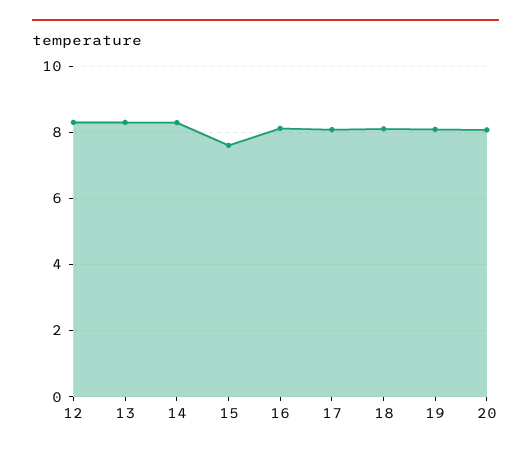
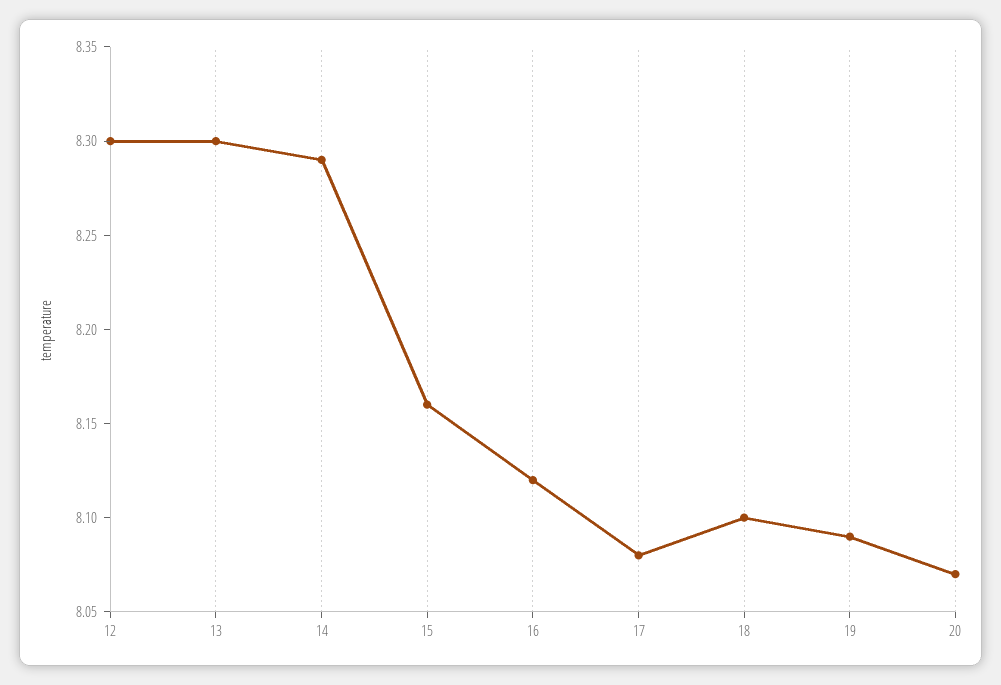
  {
    "12": 8.3,
    "13": 8.3,
    "14": 8.29,
-   "15": 7.6,
+   "15": 8.16,
    "16": 8.12,
    "17": 8.08,
    "18": 8.1,
    "19": 8.09,
    "20": 8.07
  }

